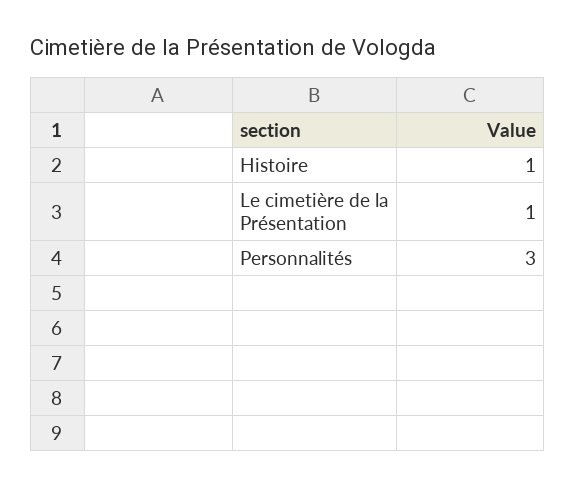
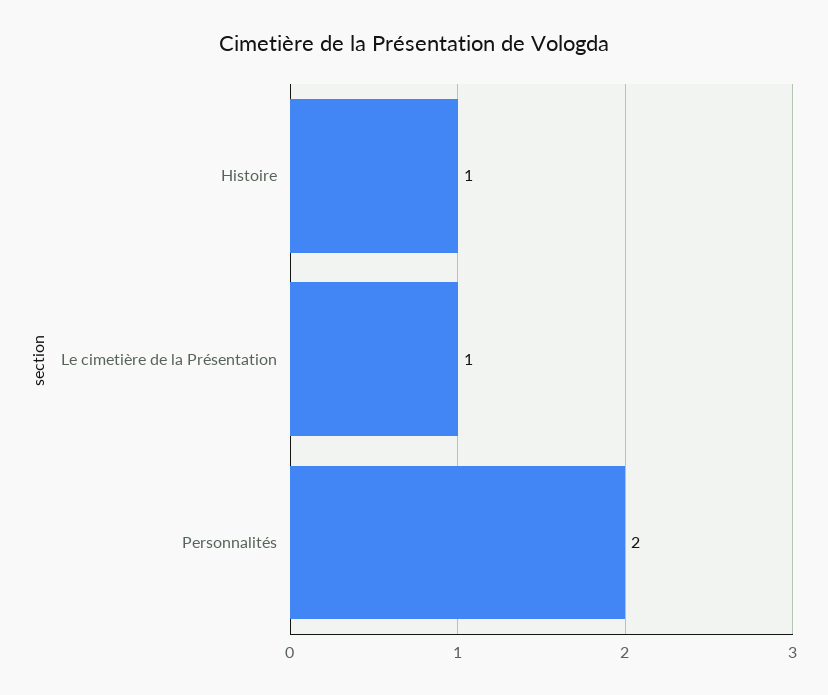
  {
    "Histoire": 1,
    "Le cimetière de la Présentation": 1,
-   "Personnalités": 3
+   "Personnalités": 2
  }

